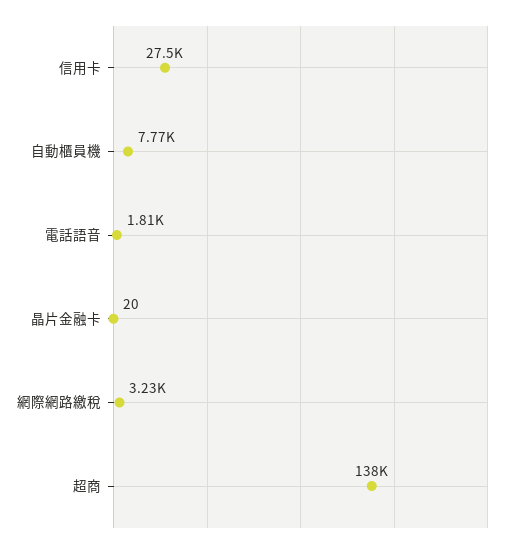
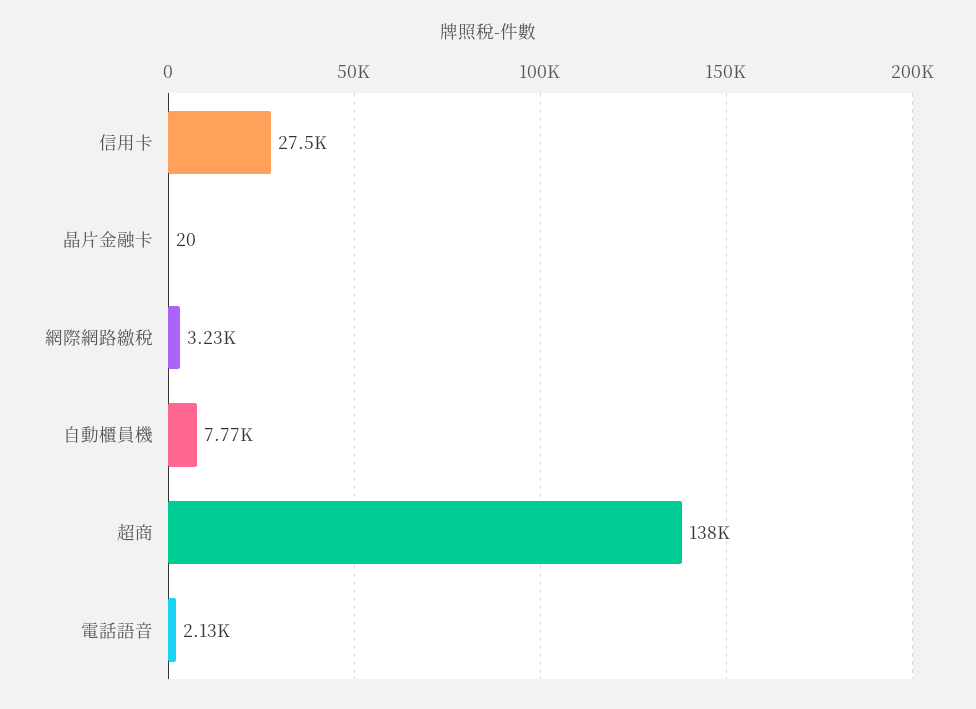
  {
    "信用卡": 27500,
    "自動櫃員機": 7770,
-   "電話語音": 1810,
+   "電話語音": 2130,
    "晶片金融卡": 20,
    "網際網路繳稅": 3230,
    "超商": 138000
  }

